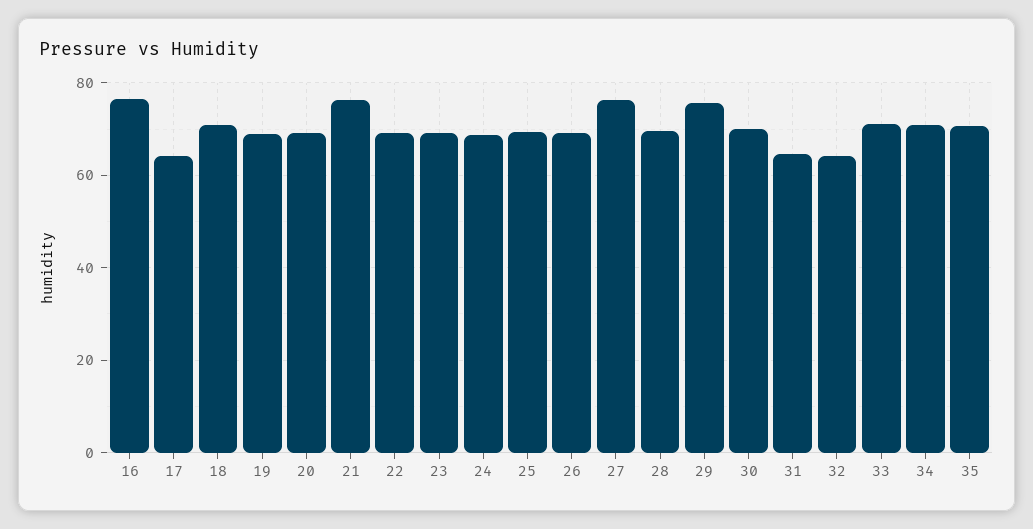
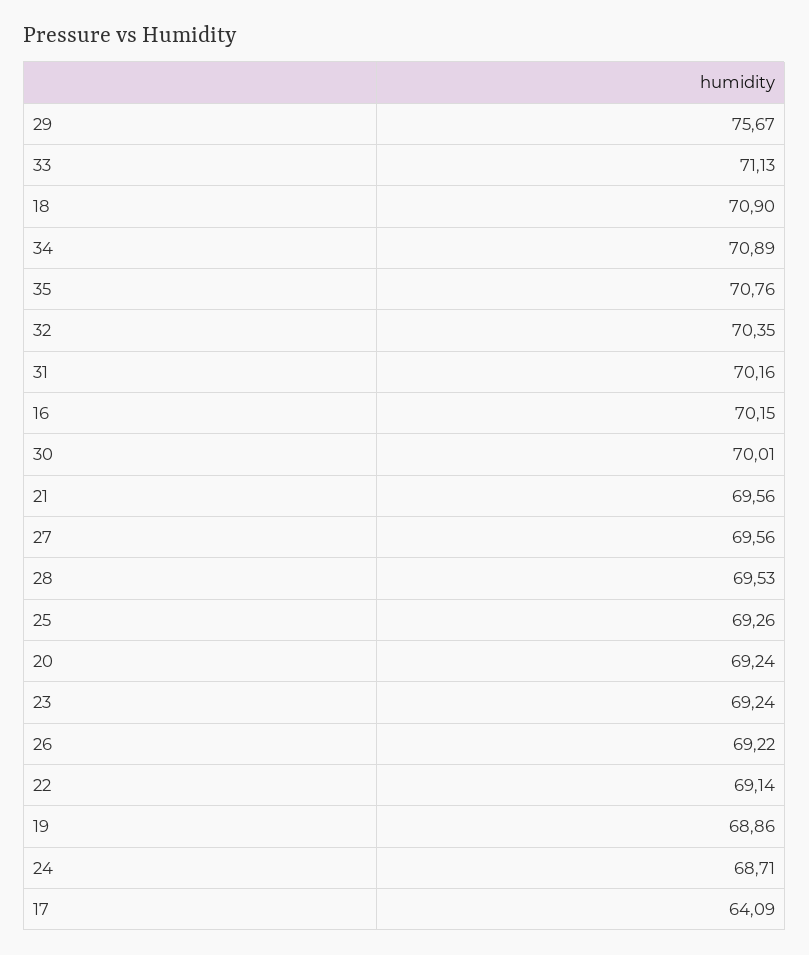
  {
-   "16": 76,
+   "16": 70.15,
    "17": 64.09,
    "18": 70.9,
    "19": 68.86,
    "20": 69.24,
-   "21": 76,
+   "21": 69.56,
    "22": 69.14,
    "23": 69.24,
    "24": 68.71,
    "25": 69.26,
    "26": 69.22,
-   "27": 76,
+   "27": 69.56,
    "28": 69.53,
    "29": 75.67,
    "30": 70.01,
-   "31": 64,
+   "31": 70.16,
-   "32": 64,
+   "32": 70.35,
    "33": 71.13,
    "34": 70.89,
    "35": 70.76
  }

